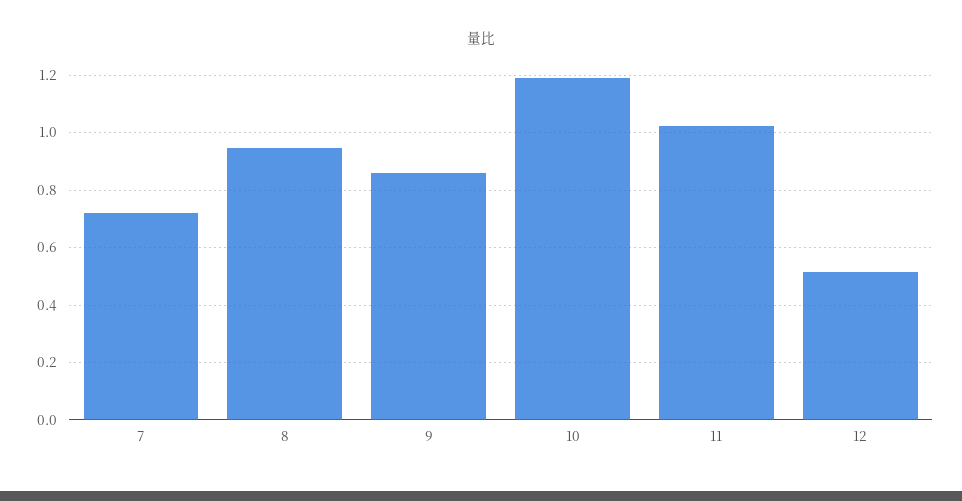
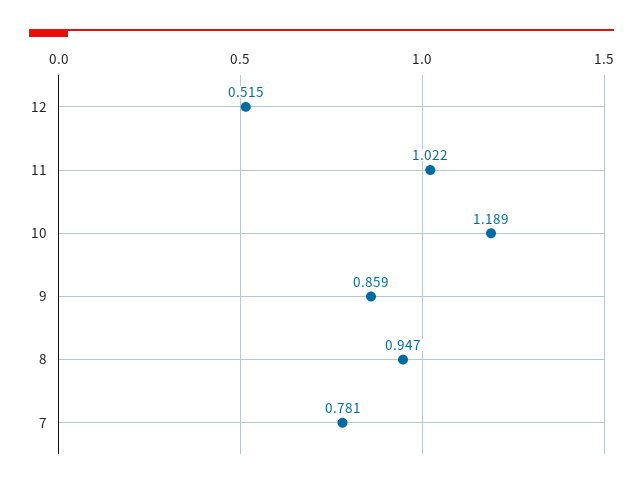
  {
-   "7": 0.725,
+   "7": 0.781,
    "8": 0.947,
    "9": 0.859,
    "10": 1.189,
    "11": 1.022,
    "12": 0.515
  }

